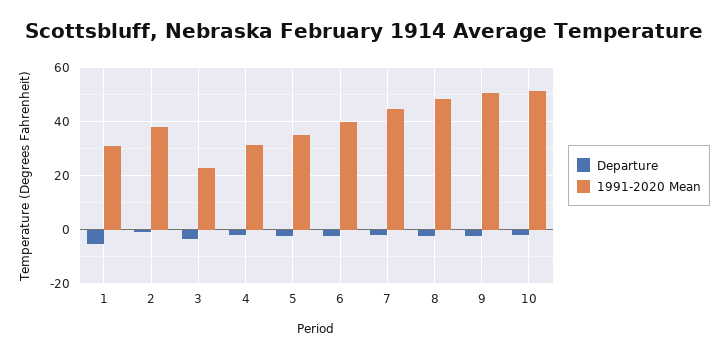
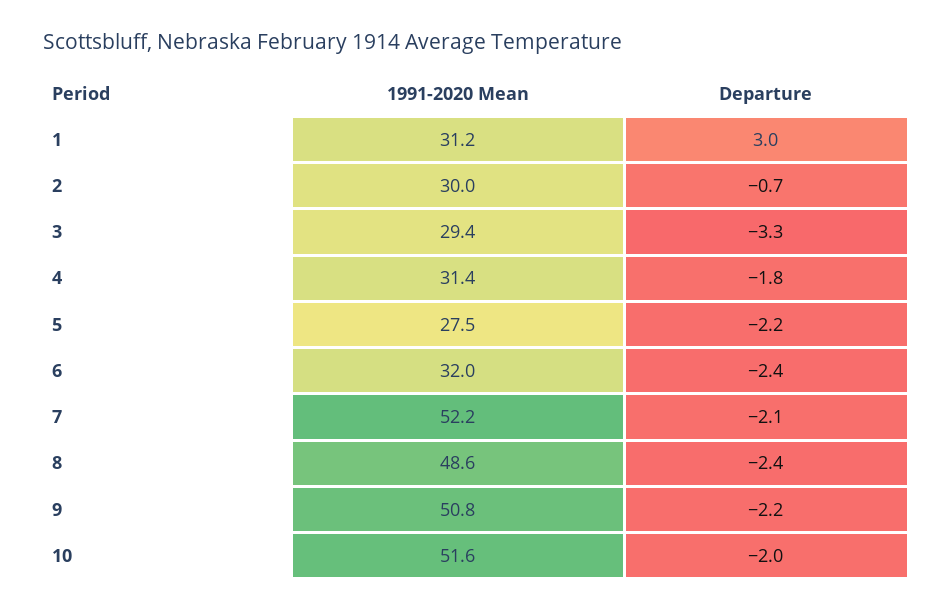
  {
    "Departure": {
-     "1": -5,
+     "1": 3,
      "2": -0.7,
      "3": -3.3,
      "4": -1.8,
      "5": -2.2,
      "6": -2.4,
      "7": -2.1,
      "8": -2.4,
      "9": -2.2,
      "10": -2
    },
    "1991-2020 Mean": {
      "1": 31.2,
-     "2": 37.5,
+     "2": 30,
-     "3": 22.5,
+     "3": 29.4,
      "4": 31.4,
-     "5": 35,
+     "5": 27.5,
-     "6": 40,
+     "6": 32,
-     "7": 45,
+     "7": 52.2,
      "8": 48.6,
      "9": 50.8,
      "10": 51.6
    }
  }

